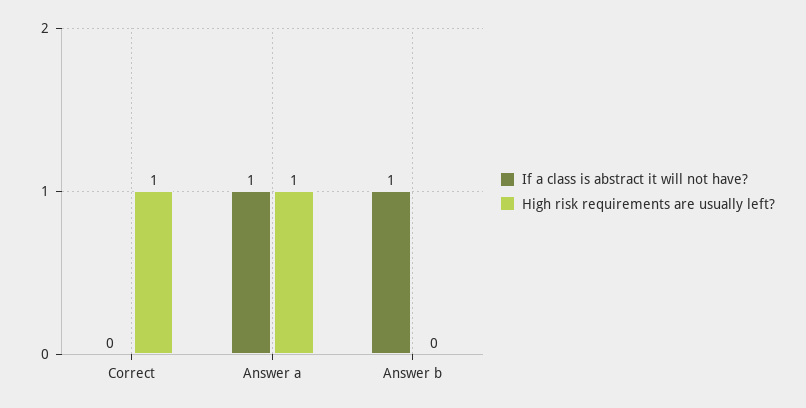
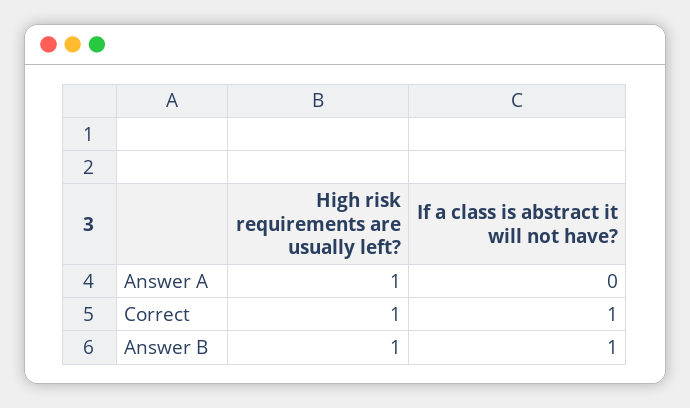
  {
    "If a class is abstract it will not have?": {
-     "Correct": 0,
+     "Correct": 1,
-     "Answer a": 1,
+     "Answer a": 0,
      "Answer b": 1
    },
    "High risk requirements are usually left?": {
      "Correct": 1,
      "Answer a": 1,
-     "Answer b": 0
+     "Answer b": 1
    }
  }

